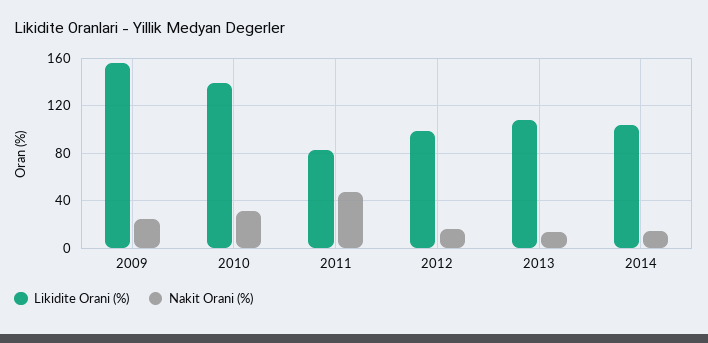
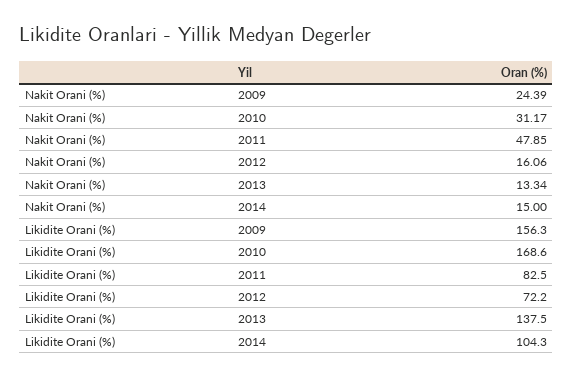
  {
    "Likidite Orani (%)": {
      "2009": 156.3,
-     "2010": 140,
+     "2010": 168.6,
      "2011": 82.5,
-     "2012": 100,
+     "2012": 72.2,
-     "2013": 110,
+     "2013": 137.5,
      "2014": 104.3
    },
    "Nakit Orani (%)": {
      "2009": 24.39,
      "2010": 31.17,
      "2011": 47.85,
      "2012": 16.06,
      "2013": 13.34,
      "2014": 15
    }
  }

